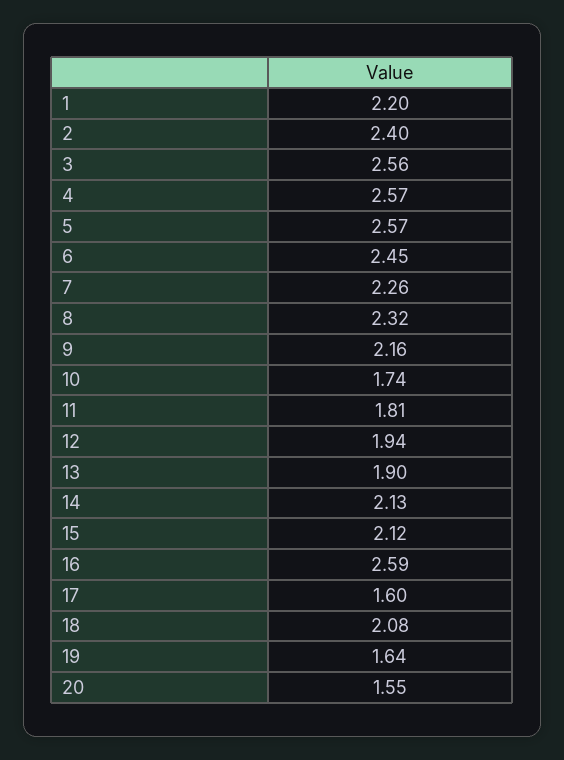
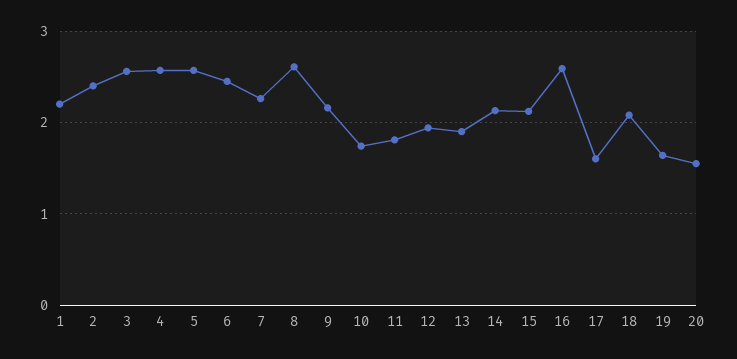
  {
    "1": 2.2,
    "2": 2.4,
    "3": 2.56,
    "4": 2.57,
    "5": 2.57,
    "6": 2.45,
    "7": 2.26,
-   "8": 2.32,
+   "8": 2.6,
    "9": 2.16,
    "10": 1.74,
    "11": 1.81,
    "12": 1.94,
    "13": 1.9,
    "14": 2.13,
    "15": 2.12,
    "16": 2.59,
    "17": 1.6,
    "18": 2.08,
    "19": 1.64,
    "20": 1.55
  }

